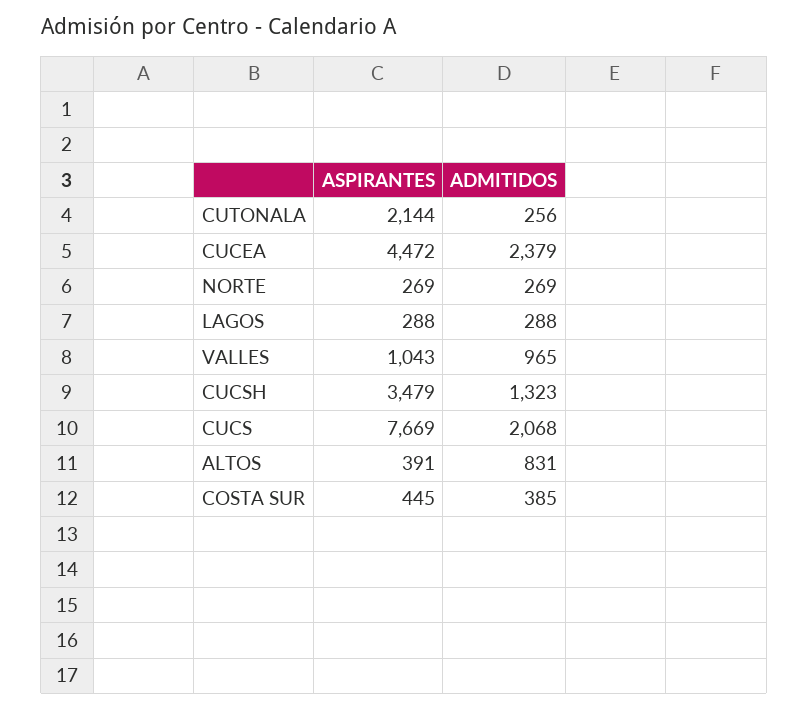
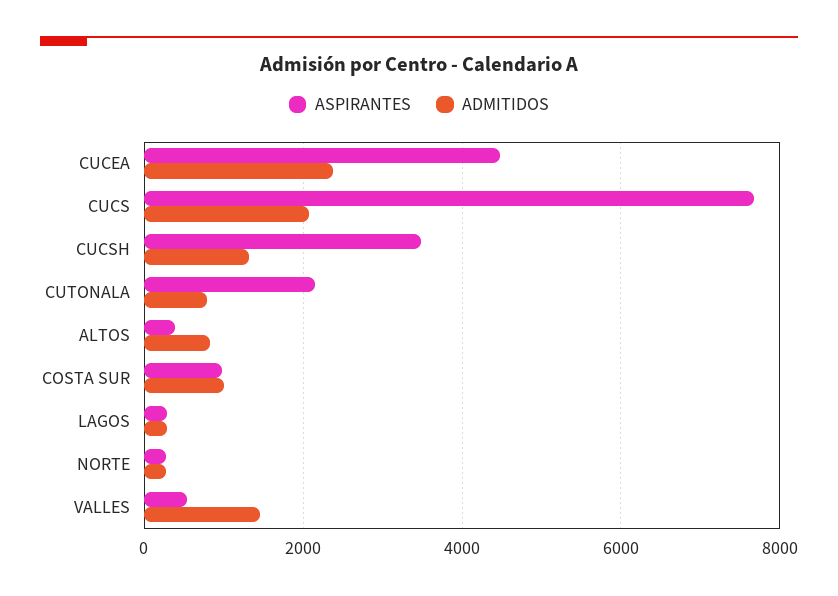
  {
    "ASPIRANTES": {
      "CUTONALA": 2144,
      "CUCEA": 4472,
      "NORTE": 269,
      "LAGOS": 288,
-     "VALLES": 1043,
+     "VALLES": 600,
      "CUCSH": 3479,
      "CUCS": 7669,
      "ALTOS": 391,
-     "COSTA SUR": 445
+     "COSTA SUR": 1000
    },
    "ADMITIDOS": {
-     "CUTONALA": 256,
+     "CUTONALA": 800,
      "CUCEA": 2379,
      "NORTE": 269,
      "LAGOS": 288,
-     "VALLES": 965,
+     "VALLES": 1400,
      "CUCSH": 1323,
      "CUCS": 2068,
      "ALTOS": 831,
-     "COSTA SUR": 385
+     "COSTA SUR": 1000
    }
  }

